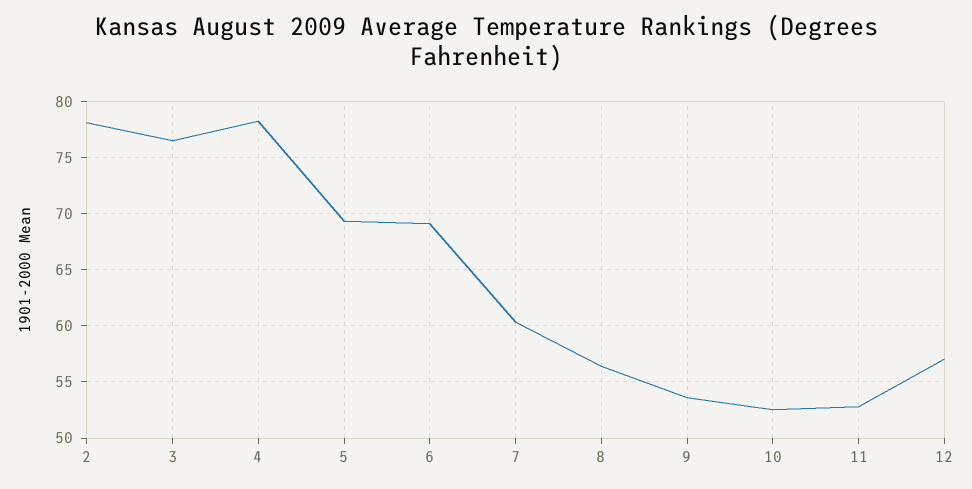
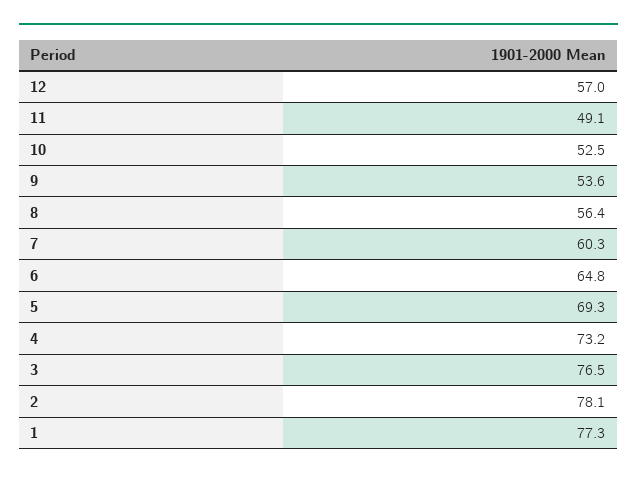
  {
    "2": 78.1,
    "3": 76.5,
-   "4": 78,
+   "4": 73.2,
    "5": 69.3,
-   "6": 69,
+   "6": 64.8,
    "7": 60.3,
    "8": 56.4,
    "9": 53.6,
    "10": 52.5,
-   "11": 53,
+   "11": 49.1,
-   "12": 57
+   "12": 57,
+   "1": 77.3
  }

